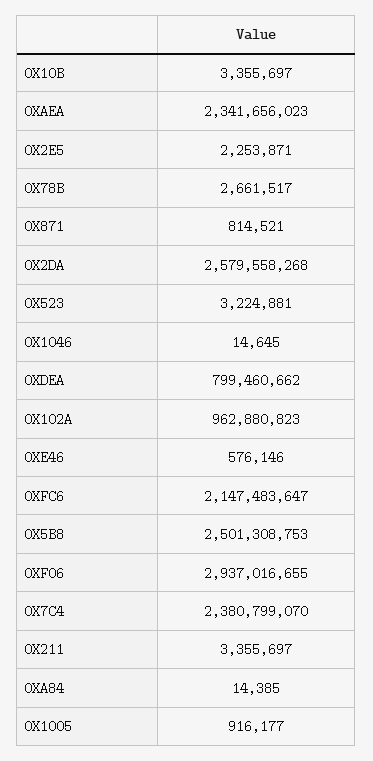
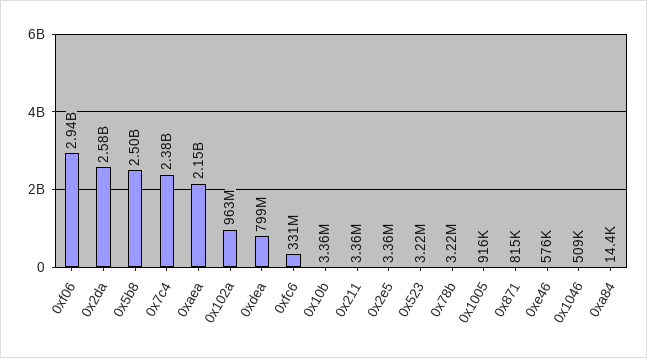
  {
    "0X10B": 3355697,
-   "0XAEA": 2341656023,
+   "0XAEA": 2150000000,
-   "0X2E5": 2253871,
+   "0X2E5": 3360000,
-   "0X78B": 2661517,
+   "0X78B": 3220000,
    "0X871": 814521,
    "0X2DA": 2579558268,
    "0X523": 3224881,
-   "0X1046": 14645,
+   "0X1046": 509000,
    "0XDEA": 799460662,
    "0X102A": 962880823,
    "0XE46": 576146,
-   "0XFC6": 2147483647,
+   "0XFC6": 331000000,
    "0X5B8": 2501308753,
    "0XF06": 2937016655,
    "0X7C4": 2380799070,
    "0X211": 3355697,
    "0XA84": 14385,
    "0X1005": 916177
  }

